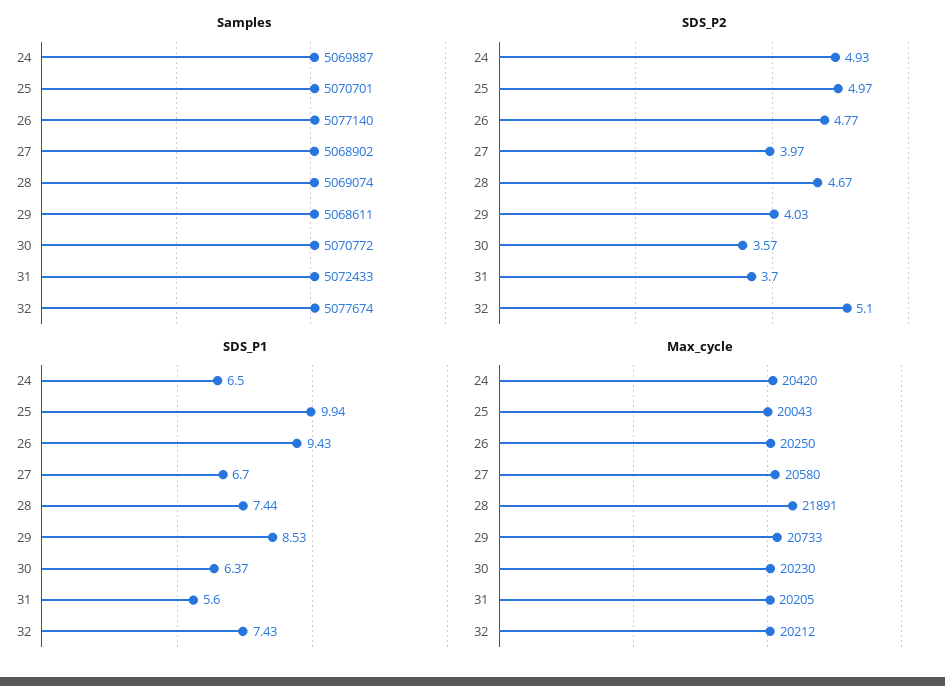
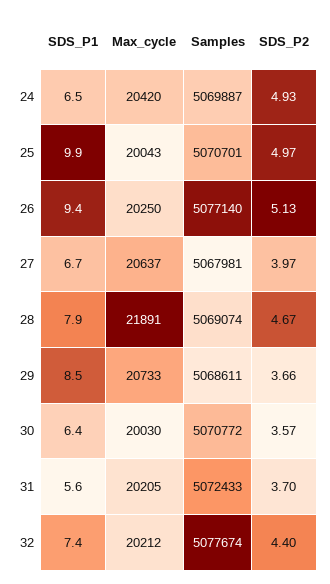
  {
    "Samples": {
      "24": 5069887,
      "25": 5070701,
      "26": 5077140,
-     "27": 5068902,
+     "27": 5067981,
      "28": 5069074,
      "29": 5068611,
      "30": 5070772,
      "31": 5072433,
      "32": 5077674
    },
    "SDS_P2": {
      "24": 4.93,
      "25": 4.97,
-     "26": 4.77,
+     "26": 5.13,
      "27": 3.97,
      "28": 4.67,
-     "29": 4.03,
+     "29": 3.66,
      "30": 3.57,
      "31": 3.7,
-     "32": 5.1
+     "32": 4.4
    },
    "SDS_P1": {
      "24": 6.5,
      "25": 9.94,
      "26": 9.43,
      "27": 6.7,
-     "28": 7.44,
+     "28": 7.9,
      "29": 8.53,
      "30": 6.37,
      "31": 5.6,
      "32": 7.43
    },
    "Max_cycle": {
      "24": 20420,
      "25": 20043,
      "26": 20250,
-     "27": 20580,
+     "27": 20637,
      "28": 21891,
      "29": 20733,
-     "30": 20230,
+     "30": 20030,
      "31": 20205,
      "32": 20212
    }
  }

